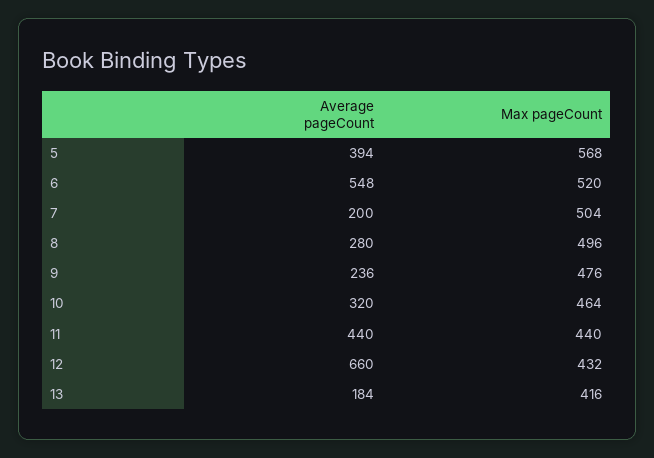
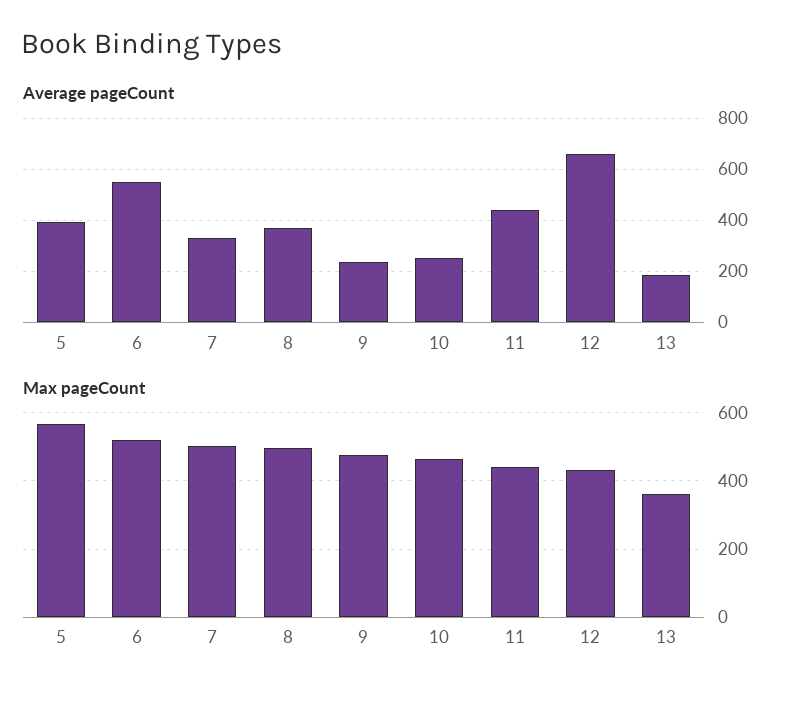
  {
    "Average pageCount": {
      "5": 394,
      "6": 548,
-     "7": 200,
+     "7": 325,
-     "8": 280,
+     "8": 375,
      "9": 236,
-     "10": 320,
+     "10": 250,
      "11": 440,
      "12": 660,
      "13": 184
    },
    "Max pageCount": {
      "5": 568,
      "6": 520,
      "7": 504,
      "8": 496,
      "9": 476,
      "10": 464,
      "11": 440,
      "12": 432,
-     "13": 416
+     "13": 360
    }
  }

